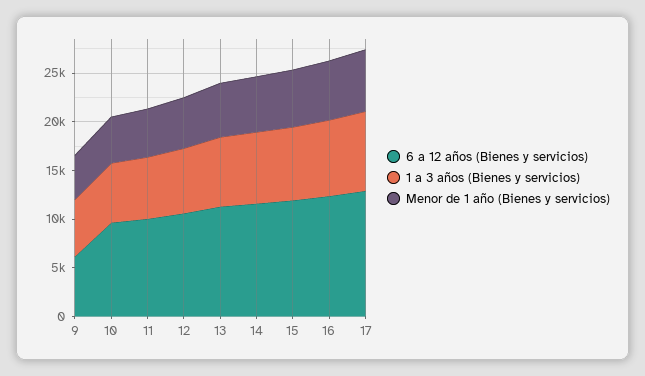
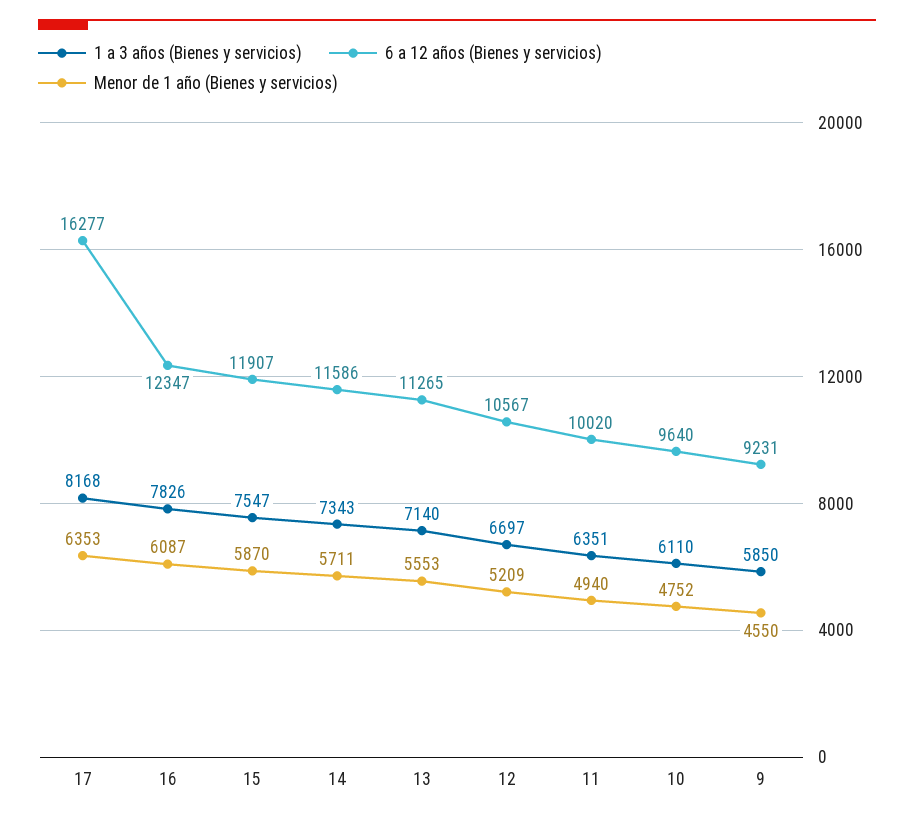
  {
    "6 a 12 años (Bienes y servicios)": {
-     "9": 6000,
+     "9": 9231,
      "10": 9640,
      "11": 10020,
      "12": 10567,
      "13": 11265,
      "14": 11586,
      "15": 11907,
      "16": 12347,
-     "17": 13000
+     "17": 16277
    },
    "1 a 3 años (Bienes y servicios)": {
      "9": 5850,
      "10": 6110,
      "11": 6351,
      "12": 6697,
      "13": 7140,
      "14": 7343,
      "15": 7547,
      "16": 7826,
      "17": 8168
    },
    "Menor de 1 año (Bienes y servicios)": {
      "9": 4550,
      "10": 4752,
      "11": 4940,
      "12": 5209,
      "13": 5553,
      "14": 5711,
      "15": 5870,
      "16": 6087,
      "17": 6353
    }
  }

